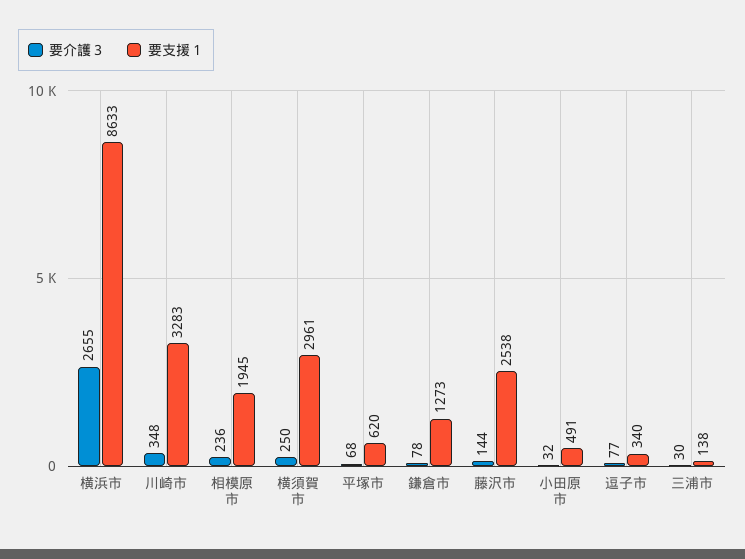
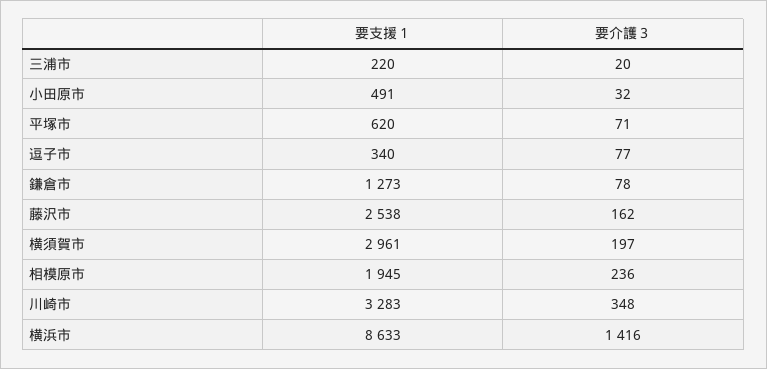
  {
    "要介護３": {
-     "横浜市": 2655,
+     "横浜市": 1416,
      "川崎市": 348,
      "相模原市": 236,
-     "横須賀市": 250,
+     "横須賀市": 197,
-     "平塚市": 68,
+     "平塚市": 71,
      "鎌倉市": 78,
-     "藤沢市": 144,
+     "藤沢市": 162,
      "小田原市": 32,
      "逗子市": 77,
-     "三浦市": 30
+     "三浦市": 20
    },
    "要支援１": {
      "横浜市": 8633,
      "川崎市": 3283,
      "相模原市": 1945,
      "横須賀市": 2961,
      "平塚市": 620,
      "鎌倉市": 1273,
      "藤沢市": 2538,
      "小田原市": 491,
      "逗子市": 340,
-     "三浦市": 138
+     "三浦市": 220
    }
  }

